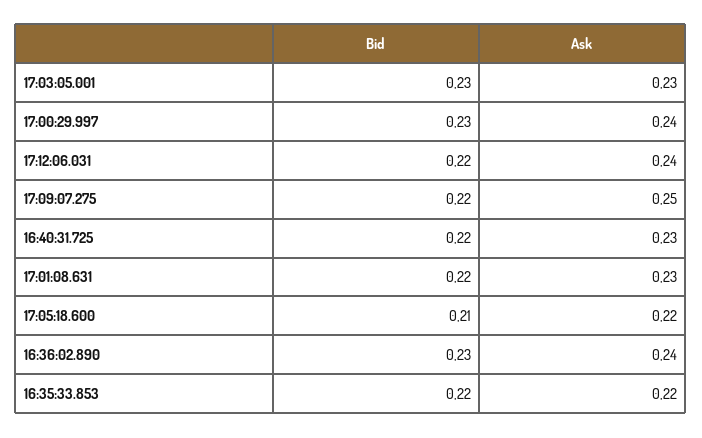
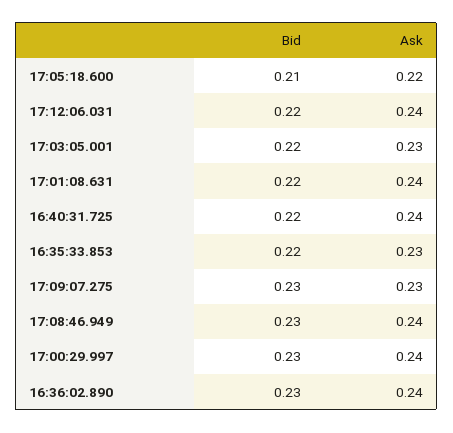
  {
    "Bid": {
-     "17:03:05.001": 0.23,
+     "17:03:05.001": 0.22,
      "17:00:29.997": 0.23,
      "17:12:06.031": 0.22,
-     "17:09:07.275": 0.22,
+     "17:09:07.275": 0.23,
      "16:40:31.725": 0.22,
      "17:01:08.631": 0.22,
      "17:05:18.600": 0.21,
      "16:36:02.890": 0.23,
-     "16:35:33.853": 0.22
+     "16:35:33.853": 0.22,
+     "17:08:46.949": 0.23
    },
    "Ask": {
      "17:03:05.001": 0.23,
      "17:00:29.997": 0.24,
      "17:12:06.031": 0.24,
-     "17:09:07.275": 0.25,
+     "17:09:07.275": 0.23,
-     "16:40:31.725": 0.23,
+     "16:40:31.725": 0.24,
-     "17:01:08.631": 0.23,
+     "17:01:08.631": 0.24,
      "17:05:18.600": 0.22,
      "16:36:02.890": 0.24,
-     "16:35:33.853": 0.22
+     "16:35:33.853": 0.23,
+     "17:08:46.949": 0.24
    }
  }

